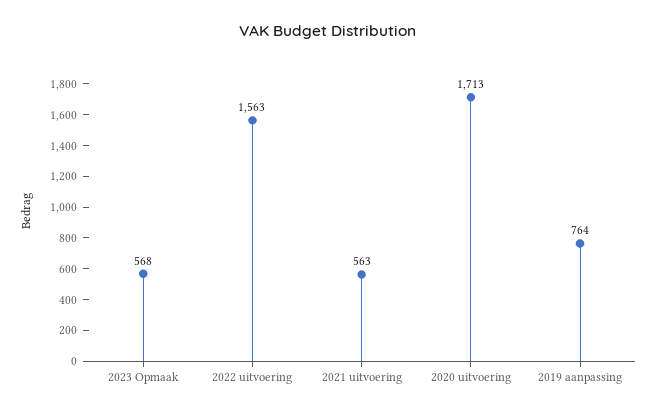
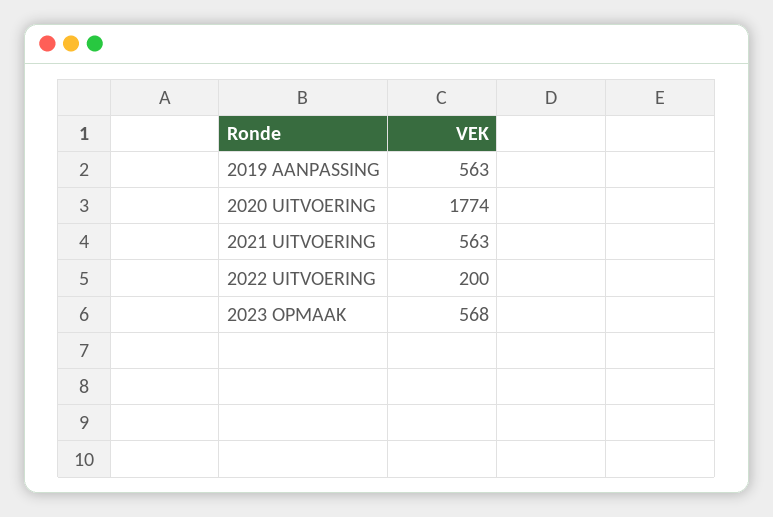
  {
    "2023 Opmaak": 568,
-   "2022 uitvoering": 1563,
+   "2022 uitvoering": 200,
    "2021 uitvoering": 563,
-   "2020 uitvoering": 1713,
+   "2020 uitvoering": 1774,
-   "2019 aanpassing": 764
+   "2019 aanpassing": 563
  }

